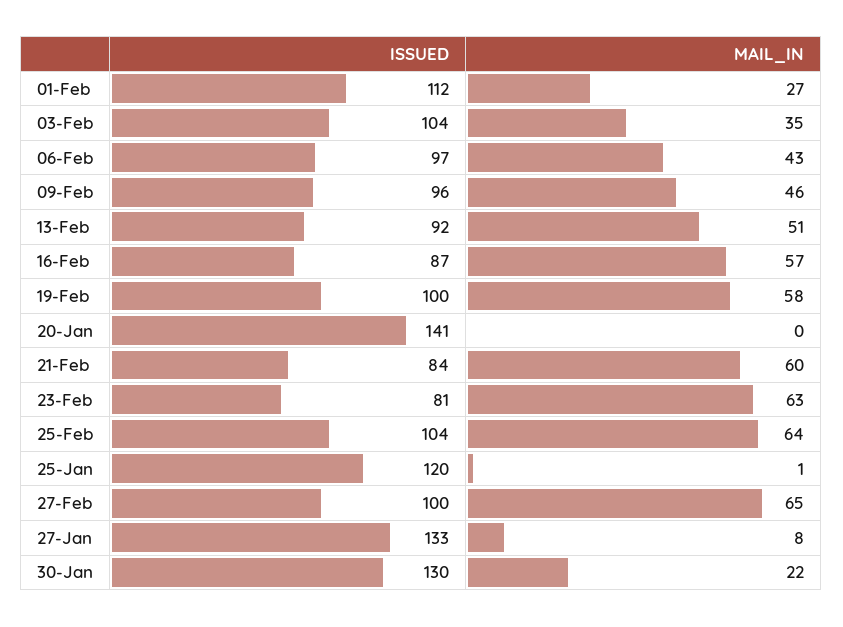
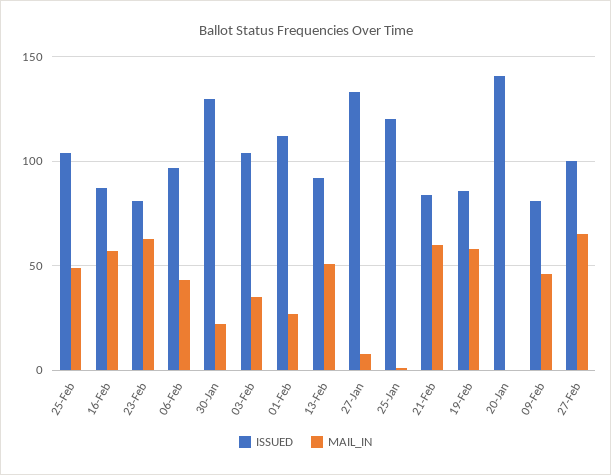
  {
    "ISSUED": {
      "01-Feb": 112,
      "03-Feb": 104,
      "06-Feb": 97,
-     "09-Feb": 96,
+     "09-Feb": 80,
      "13-Feb": 92,
      "16-Feb": 87,
-     "19-Feb": 100,
+     "19-Feb": 85,
      "20-Jan": 141,
      "21-Feb": 84,
      "23-Feb": 81,
      "25-Feb": 104,
      "25-Jan": 120,
      "27-Feb": 100,
      "27-Jan": 133,
      "30-Jan": 130
    },
    "MAIL_IN": {
      "01-Feb": 27,
      "03-Feb": 35,
      "06-Feb": 43,
      "09-Feb": 46,
      "13-Feb": 51,
      "16-Feb": 57,
      "19-Feb": 58,
      "20-Jan": 0,
      "21-Feb": 60,
      "23-Feb": 63,
-     "25-Feb": 64,
+     "25-Feb": 50,
      "25-Jan": 1,
      "27-Feb": 65,
      "27-Jan": 8,
      "30-Jan": 22
    }
  }

